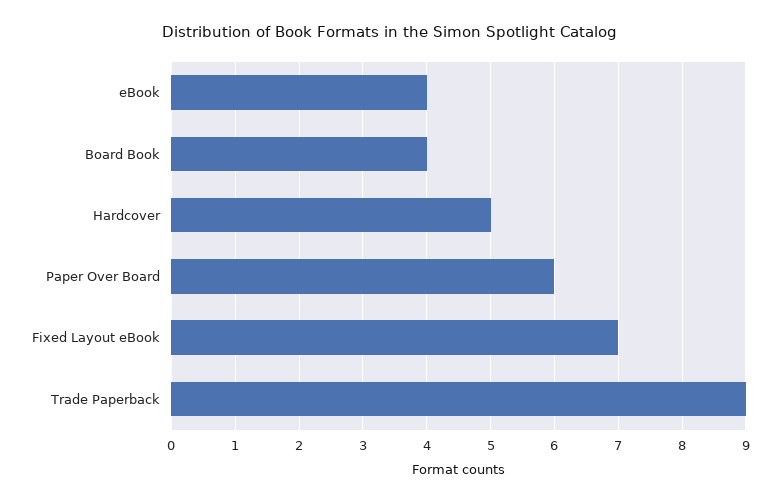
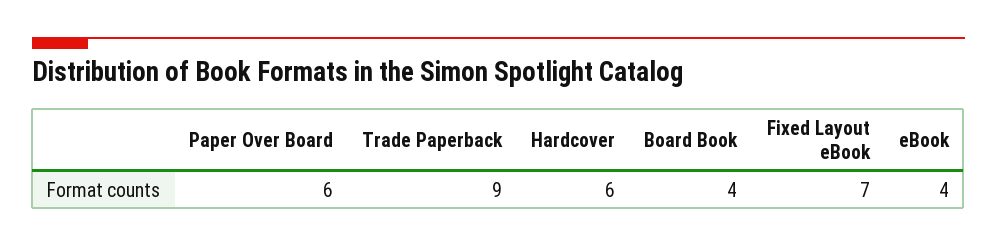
  {
    "eBook": 4,
    "Board Book": 4,
-   "Hardcover": 5,
+   "Hardcover": 6,
    "Paper Over Board": 6,
    "Fixed Layout eBook": 7,
    "Trade Paperback": 9
  }

